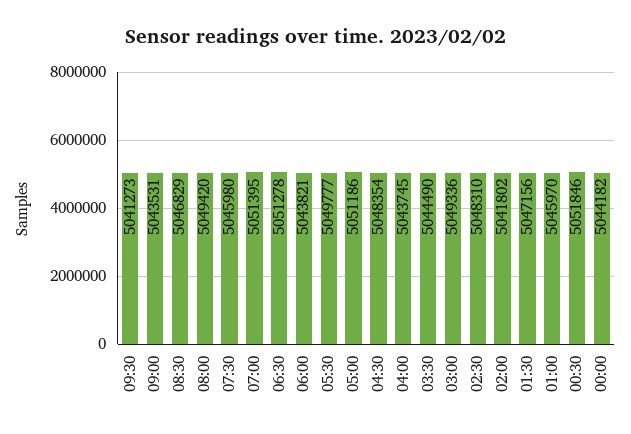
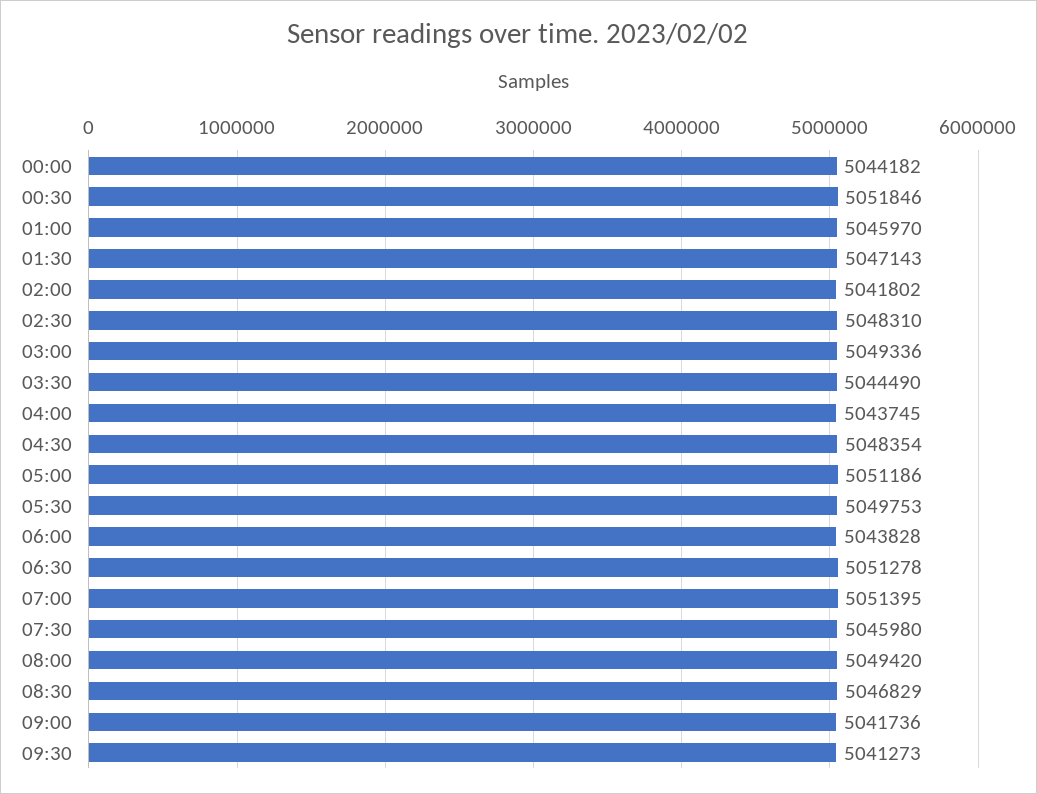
  {
    "09:30": 5041273,
-   "09:00": 5043531,
+   "09:00": 5041736,
    "08:30": 5046829,
    "08:00": 5049420,
    "07:30": 5045980,
    "07:00": 5051395,
    "06:30": 5051278,
-   "06:00": 5043821,
+   "06:00": 5043828,
-   "05:30": 5049777,
+   "05:30": 5049753,
    "05:00": 5051186,
    "04:30": 5048354,
    "04:00": 5043745,
    "03:30": 5044490,
    "03:00": 5049336,
    "02:30": 5048310,
    "02:00": 5041802,
-   "01:30": 5047156,
+   "01:30": 5047143,
    "01:00": 5045970,
    "00:30": 5051846,
    "00:00": 5044182
  }

